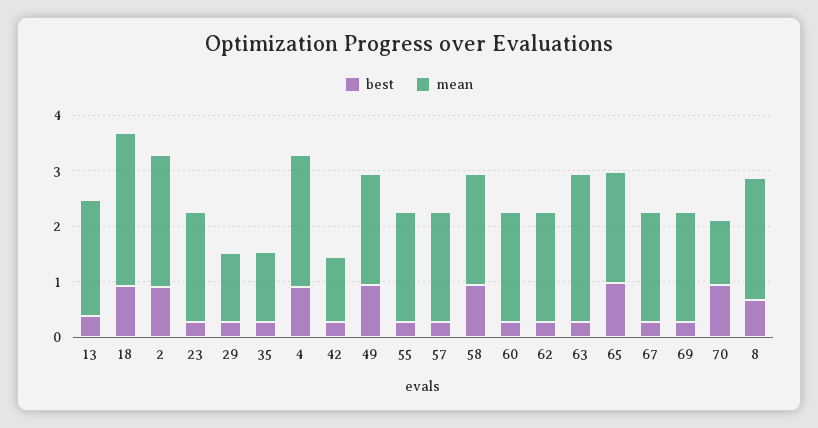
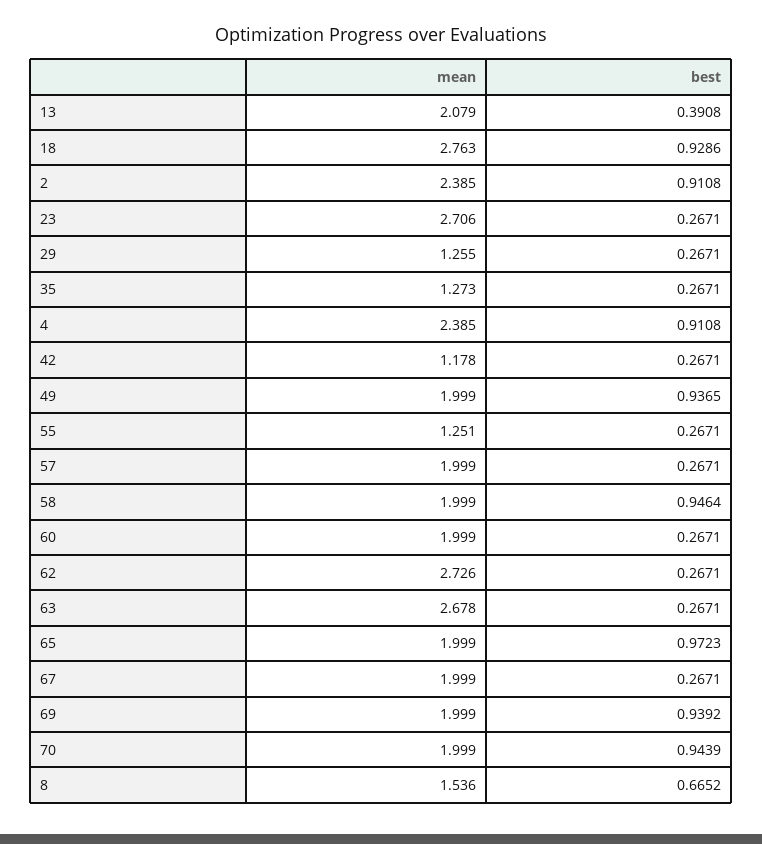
  {
    "best": {
      "13": 0.3908,
      "18": 0.9286,
      "2": 0.9108,
      "23": 0.2671,
      "29": 0.2671,
      "35": 0.2671,
      "4": 0.9108,
      "42": 0.2671,
      "49": 0.9365,
      "55": 0.2671,
      "57": 0.2671,
      "58": 0.9464,
      "60": 0.2671,
      "62": 0.2671,
      "63": 0.2671,
      "65": 0.9723,
      "67": 0.2671,
-     "69": 0.2,
+     "69": 0.9392,
      "70": 0.9439,
      "8": 0.6652
    },
    "mean": {
      "13": 2.079,
      "18": 2.763,
      "2": 2.385,
-     "23": 2,
+     "23": 2.706,
      "29": 1.255,
      "35": 1.273,
      "4": 2.385,
      "42": 1.178,
      "49": 1.999,
-     "55": 2,
+     "55": 1.251,
      "57": 1.999,
      "58": 1.999,
      "60": 1.999,
-     "62": 2,
+     "62": 2.726,
      "63": 2.678,
      "65": 1.999,
      "67": 1.999,
      "69": 1.999,
-     "70": 1.2,
+     "70": 1.999,
-     "8": 2.2
+     "8": 1.536
    }
  }

